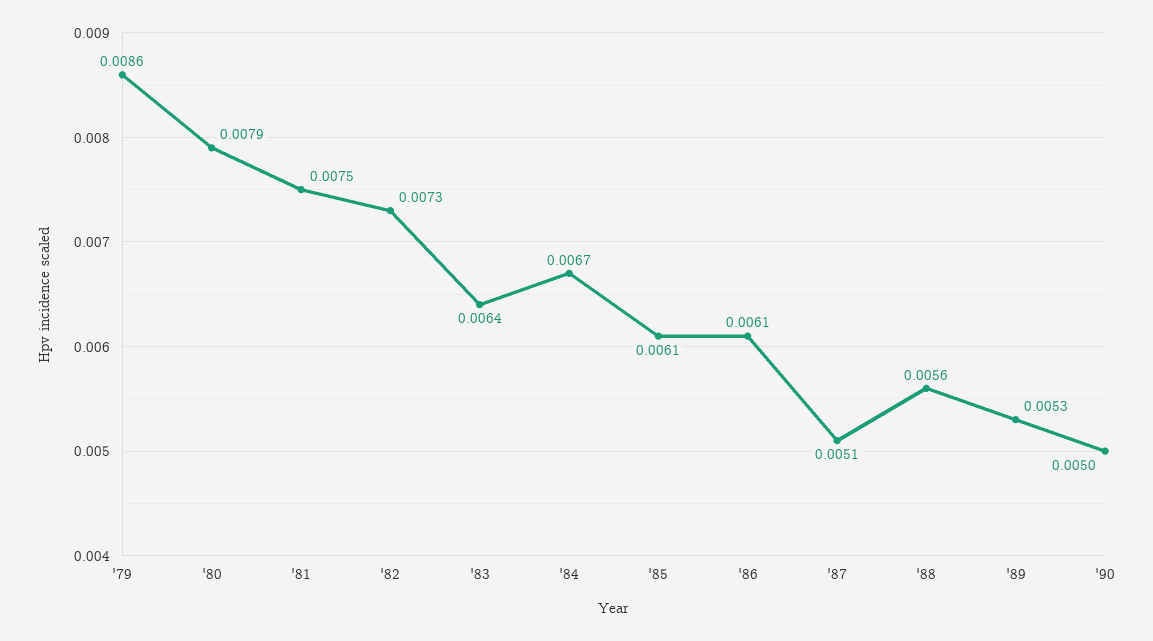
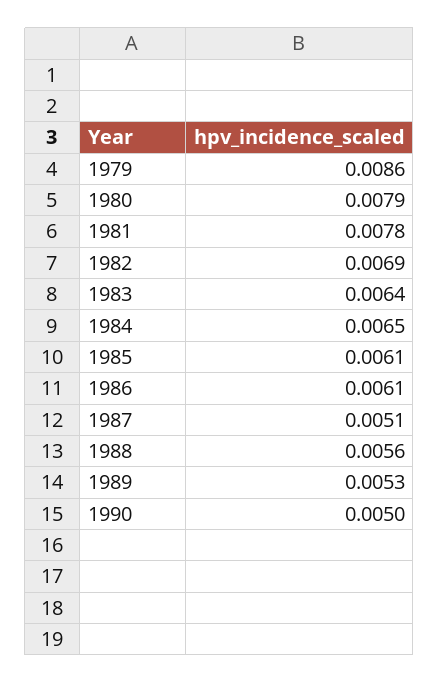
  {
    "'79": 0.0086,
    "'80": 0.0079,
-   "'81": 0.0075,
+   "'81": 0.0078,
-   "'82": 0.0073,
+   "'82": 0.0069,
    "'83": 0.0064,
-   "'84": 0.0067,
+   "'84": 0.0065,
    "'85": 0.0061,
    "'86": 0.0061,
    "'87": 0.0051,
    "'88": 0.0056,
    "'89": 0.0053,
    "'90": 0.005
  }

